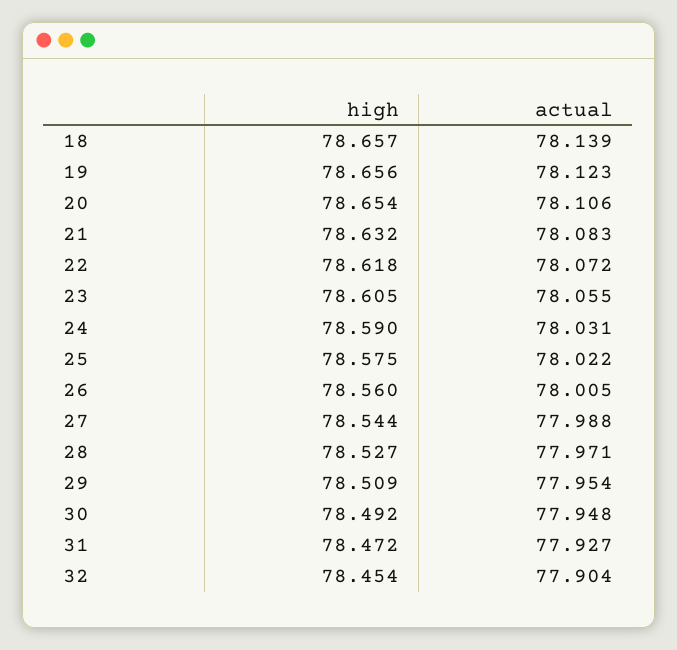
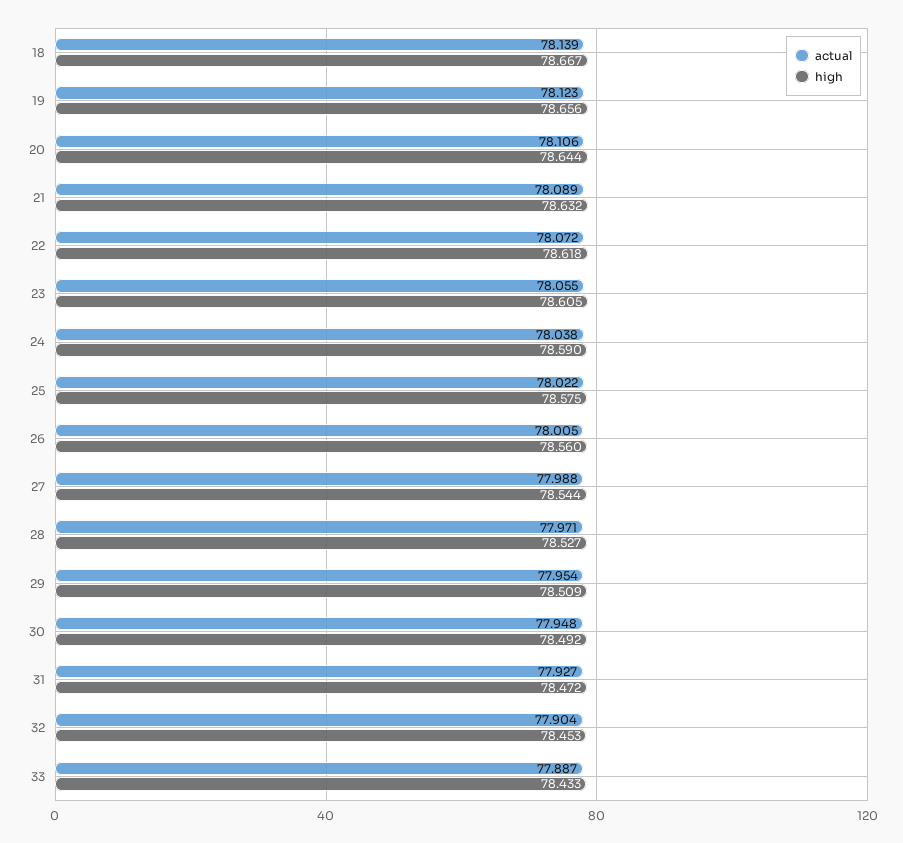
  {
    "high": {
-     "18": 78.657,
+     "18": 78.667,
      "19": 78.656,
-     "20": 78.654,
+     "20": 78.644,
      "21": 78.632,
      "22": 78.618,
      "23": 78.605,
      "24": 78.59,
      "25": 78.575,
      "26": 78.56,
      "27": 78.544,
      "28": 78.527,
      "29": 78.509,
      "30": 78.492,
      "31": 78.472,
-     "32": 78.454
+     "32": 78.453,
+     "33": 78.433
    },
    "actual": {
      "18": 78.139,
      "19": 78.123,
      "20": 78.106,
-     "21": 78.083,
+     "21": 78.089,
      "22": 78.072,
      "23": 78.055,
-     "24": 78.031,
+     "24": 78.038,
      "25": 78.022,
      "26": 78.005,
      "27": 77.988,
      "28": 77.971,
      "29": 77.954,
      "30": 77.948,
      "31": 77.927,
-     "32": 77.904
+     "32": 77.904,
+     "33": 77.887
    }
  }

